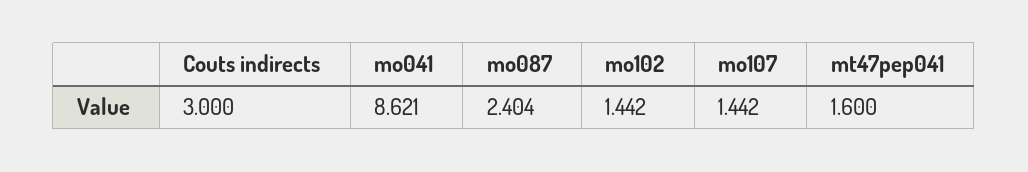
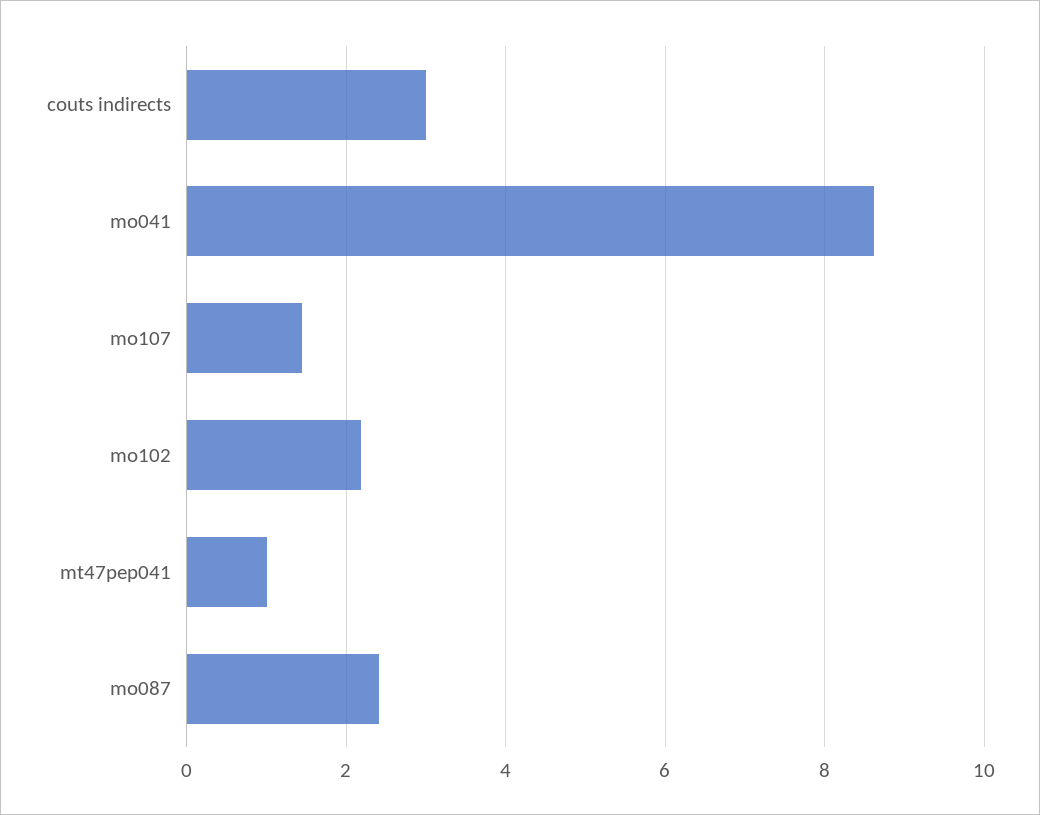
  {
    "Couts indirects": 3,
    "mo041": 8.621,
    "mo087": 2.404,
-   "mo102": 1.442,
+   "mo102": 2.2,
    "mo107": 1.442,
-   "mt47pep041": 1.6
+   "mt47pep041": 1
  }

